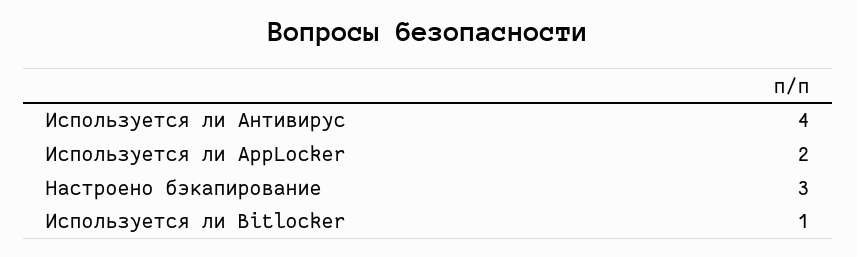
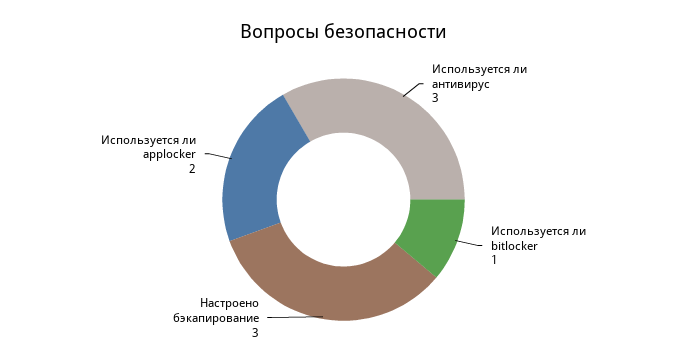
  {
-   "Используется ли Антивирус": 4,
+   "Используется ли Антивирус": 3,
    "Используется ли AppLocker": 2,
    "Настроено бэкапирование": 3,
    "Используется ли Bitlocker": 1
  }

